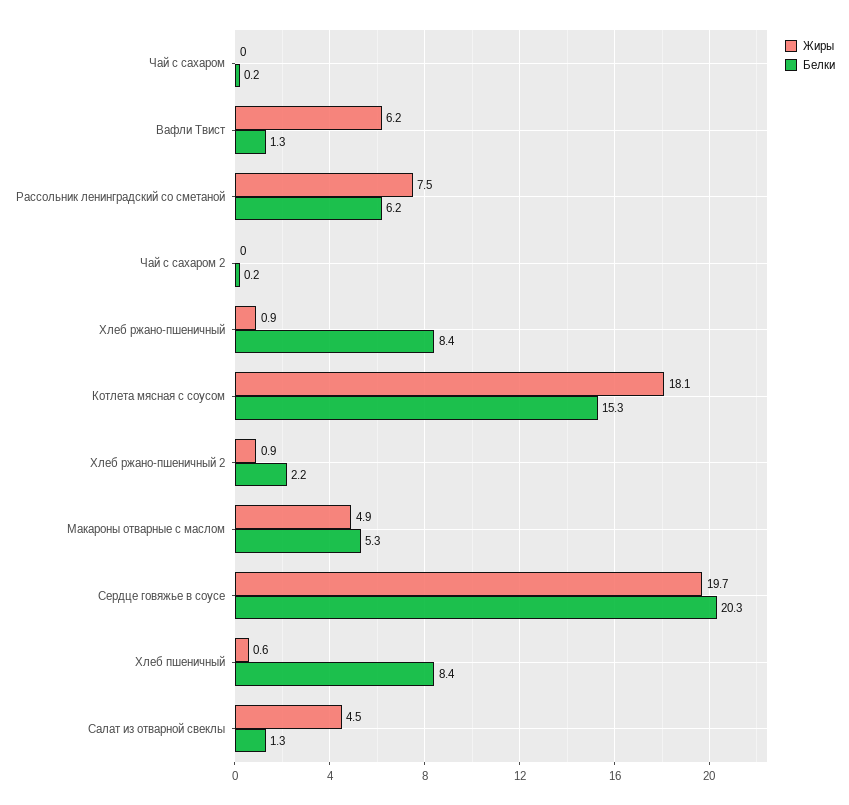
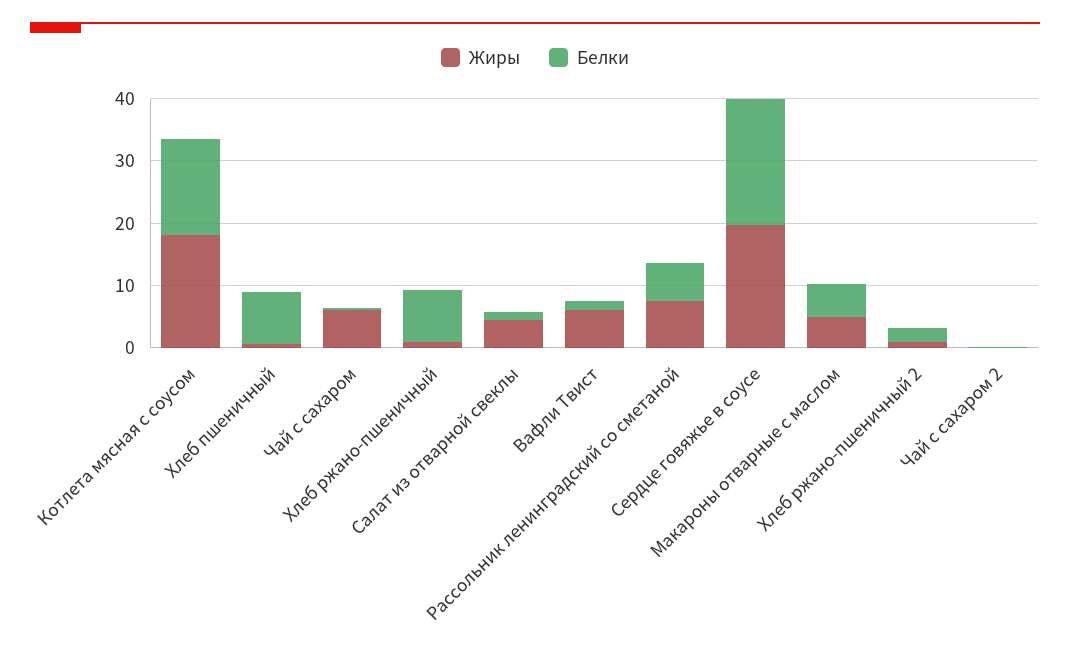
  {
    "Жиры": {
-     "Чай с сахаром": 0,
+     "Чай с сахаром": 6,
      "Вафли Твист": 6.2,
      "Рассольник ленинградский со сметаной": 7.5,
      "Чай с сахаром 2": 0,
      "Хлеб ржано-пшеничный": 0.9,
      "Котлета мясная с соусом": 18.1,
      "Хлеб ржано-пшеничный 2": 0.9,
      "Макароны отварные с маслом": 4.9,
      "Сердце говяжье в соусе": 19.7,
      "Хлеб пшеничный": 0.6,
      "Салат из отварной свеклы": 4.5
    },
    "Белки": {
      "Чай с сахаром": 0.2,
      "Вафли Твист": 1.3,
      "Рассольник ленинградский со сметаной": 6.2,
      "Чай с сахаром 2": 0.2,
      "Хлеб ржано-пшеничный": 8.4,
      "Котлета мясная с соусом": 15.3,
      "Хлеб ржано-пшеничный 2": 2.2,
      "Макароны отварные с маслом": 5.3,
      "Сердце говяжье в соусе": 20.3,
      "Хлеб пшеничный": 8.4,
      "Салат из отварной свеклы": 1.3
    }
  }

